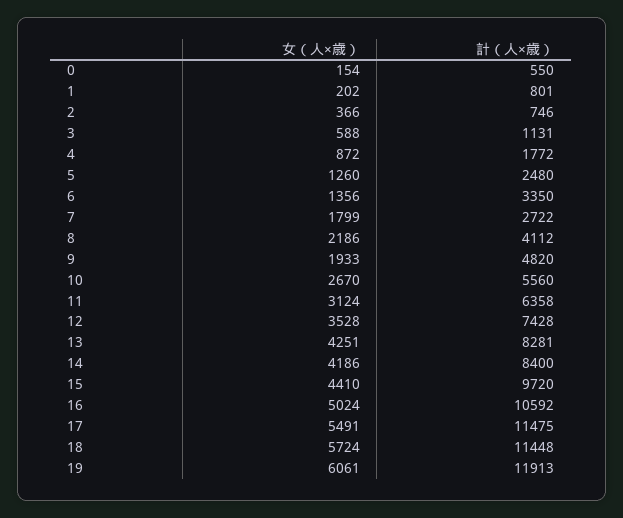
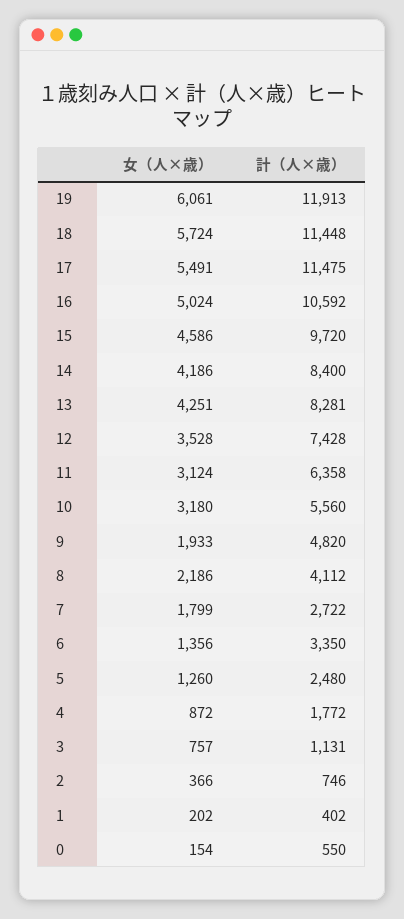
  {
    "女（人×歳）": {
      "0": 154,
      "1": 202,
      "2": 366,
-     "3": 588,
+     "3": 757,
      "4": 872,
      "5": 1260,
      "6": 1356,
      "7": 1799,
      "8": 2186,
      "9": 1933,
-     "10": 2670,
+     "10": 3180,
      "11": 3124,
      "12": 3528,
      "13": 4251,
      "14": 4186,
-     "15": 4410,
+     "15": 4586,
      "16": 5024,
      "17": 5491,
      "18": 5724,
      "19": 6061
    },
    "計（人×歳）": {
      "0": 550,
-     "1": 801,
+     "1": 402,
      "2": 746,
      "3": 1131,
      "4": 1772,
      "5": 2480,
      "6": 3350,
      "7": 2722,
      "8": 4112,
      "9": 4820,
      "10": 5560,
      "11": 6358,
      "12": 7428,
      "13": 8281,
      "14": 8400,
      "15": 9720,
      "16": 10592,
      "17": 11475,
      "18": 11448,
      "19": 11913
    }
  }

